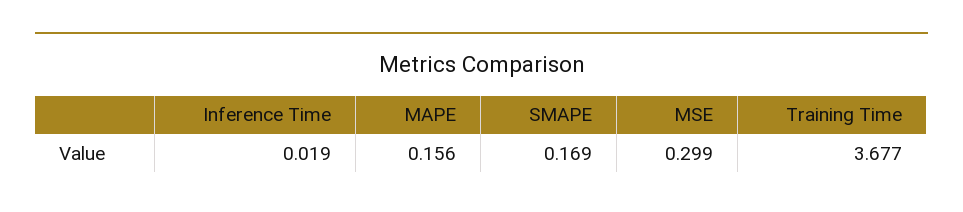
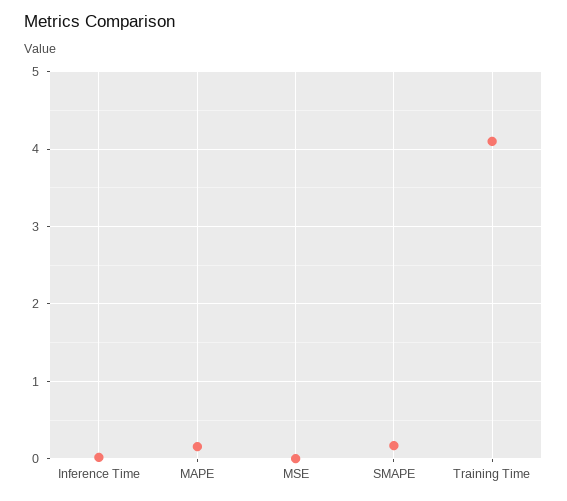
  {
    "Inference Time": 0.019,
    "MAPE": 0.156,
    "SMAPE": 0.169,
-   "MSE": 0.299,
+   "MSE": 0,
-   "Training Time": 3.677
+   "Training Time": 4.1
  }

